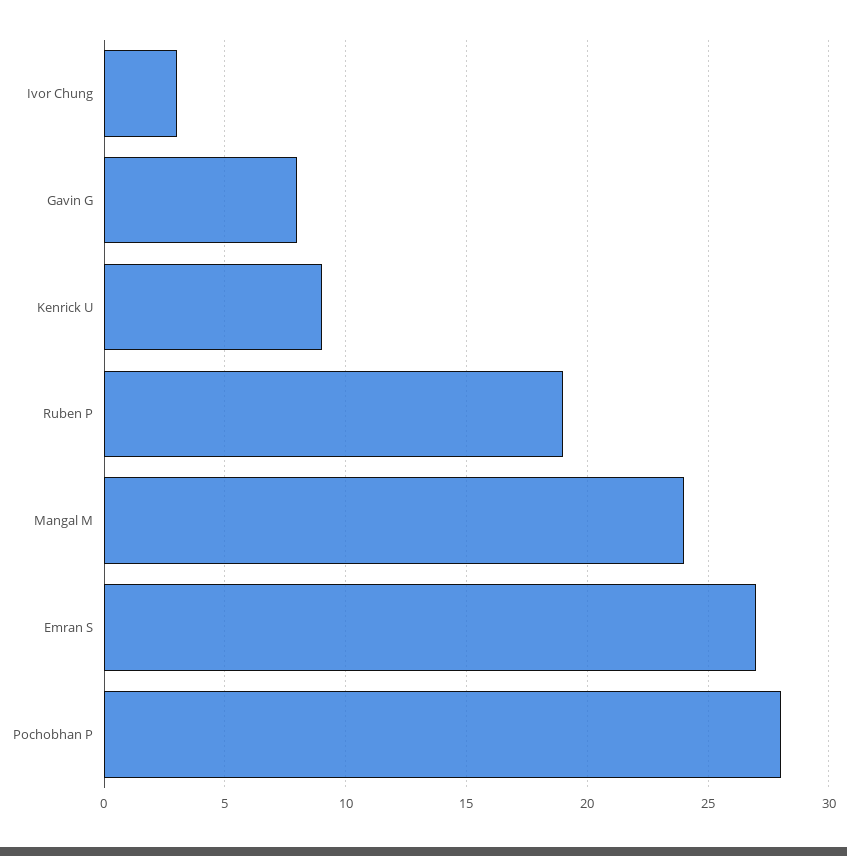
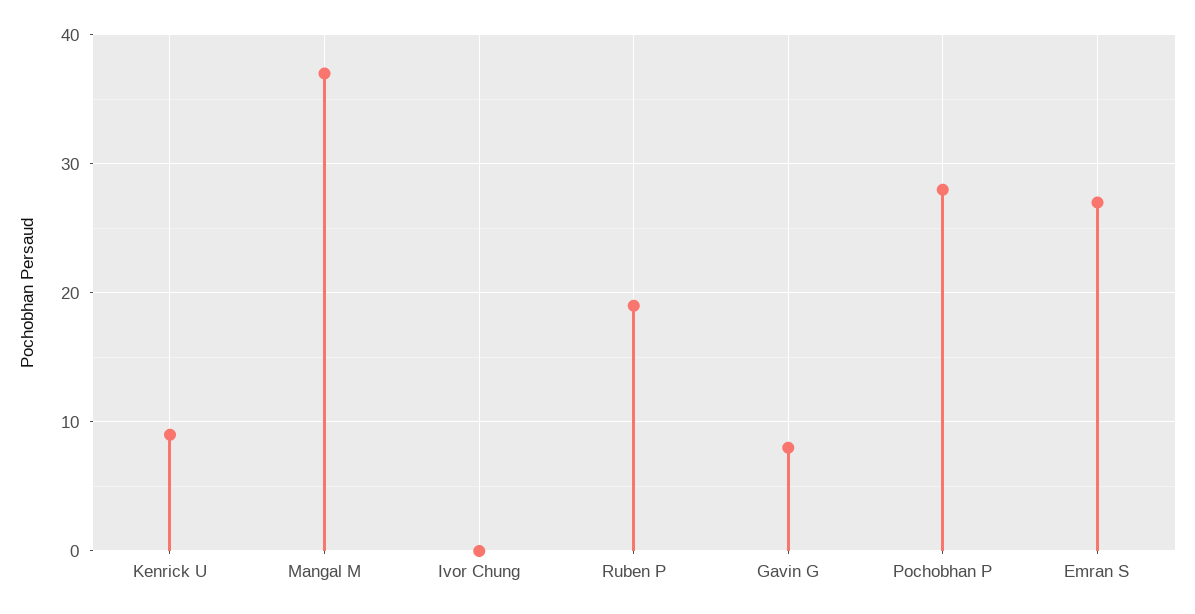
  {
-   "Ivor Chung": 3,
+   "Ivor Chung": 0,
    "Gavin G": 8,
    "Kenrick U": 9,
    "Ruben P": 19,
-   "Mangal M": 24,
+   "Mangal M": 37,
    "Emran S": 27,
    "Pochobhan P": 28
  }

